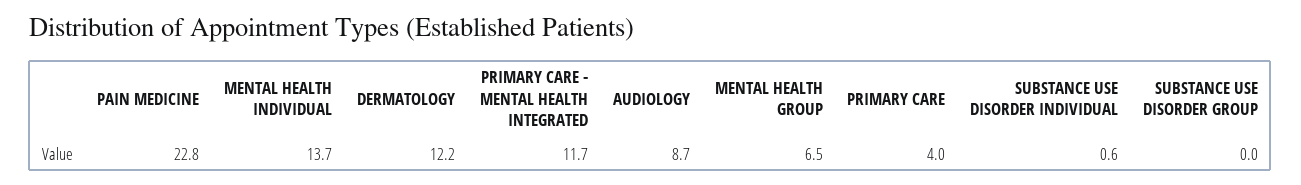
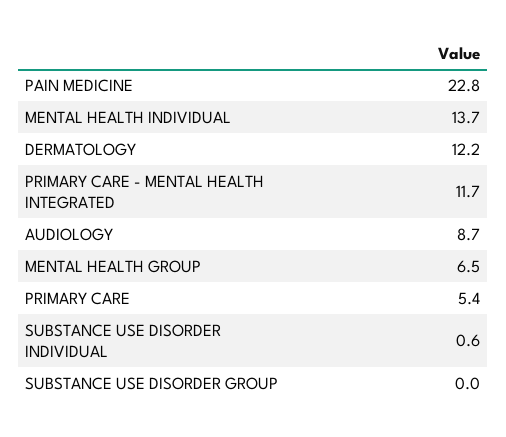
  {
    "PAIN MEDICINE": 22.8,
    "MENTAL HEALTH INDIVIDUAL": 13.7,
    "DERMATOLOGY": 12.2,
    "PRIMARY CARE - MENTAL HEALTH INTEGRATED": 11.7,
    "AUDIOLOGY": 8.7,
    "MENTAL HEALTH GROUP": 6.5,
-   "PRIMARY CARE": 4,
+   "PRIMARY CARE": 5.4,
    "SUBSTANCE USE DISORDER INDIVIDUAL": 0.6,
    "SUBSTANCE USE DISORDER GROUP": 0
  }

